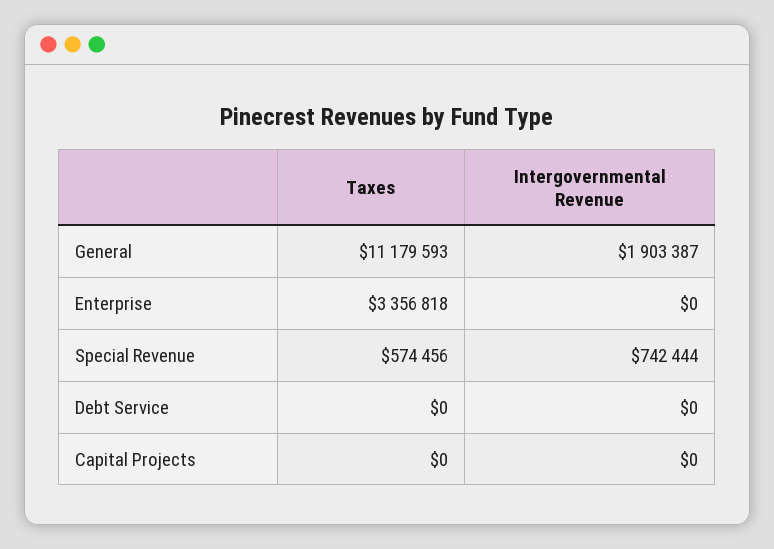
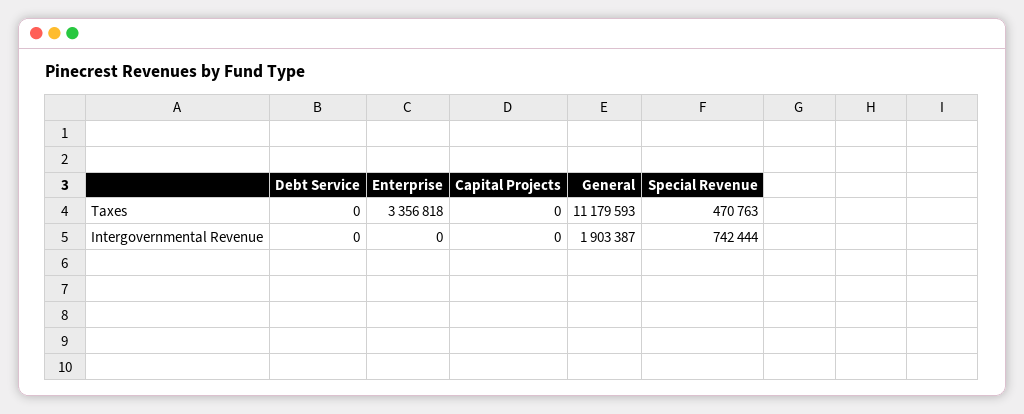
  {
    "Taxes": {
      "General": 11179593,
      "Enterprise": 3356818,
-     "Special Revenue": 574456,
+     "Special Revenue": 470763,
      "Debt Service": 0,
      "Capital Projects": 0
    },
    "Intergovernmental Revenue": {
      "General": 1903387,
      "Enterprise": 0,
      "Special Revenue": 742444,
      "Debt Service": 0,
      "Capital Projects": 0
    }
  }

